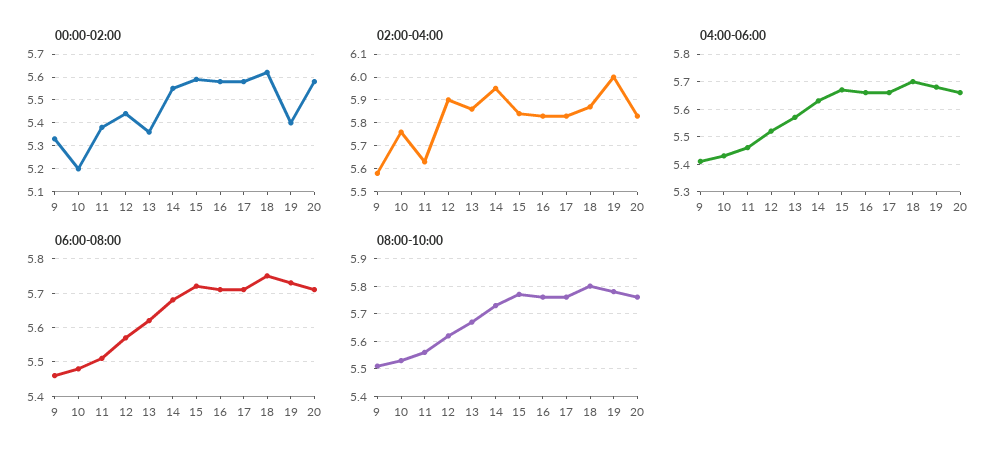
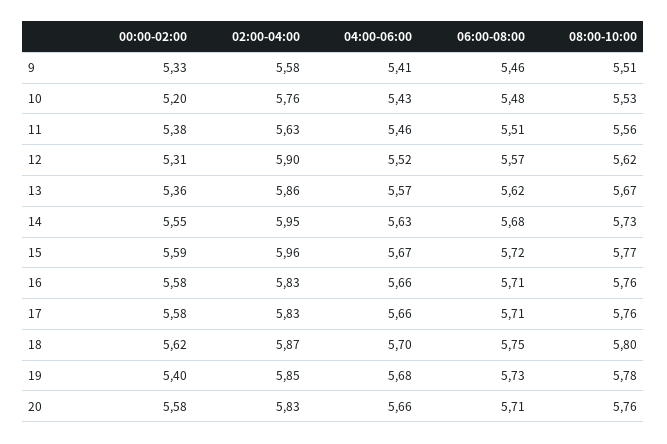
  {
    "00:00-02:00": {
      "9": 5.33,
      "10": 5.2,
      "11": 5.38,
-     "12": 5.45,
+     "12": 5.31,
      "13": 5.36,
      "14": 5.55,
      "15": 5.59,
      "16": 5.58,
      "17": 5.58,
      "18": 5.62,
      "19": 5.4,
      "20": 5.58
    },
    "02:00-04:00": {
      "9": 5.58,
      "10": 5.76,
      "11": 5.63,
      "12": 5.9,
      "13": 5.86,
      "14": 5.95,
-     "15": 5.85,
+     "15": 5.96,
      "16": 5.83,
      "17": 5.83,
      "18": 5.87,
-     "19": 6,
+     "19": 5.85,
      "20": 5.83
    },
    "04:00-06:00": {
      "9": 5.41,
      "10": 5.43,
      "11": 5.46,
      "12": 5.52,
      "13": 5.57,
      "14": 5.63,
      "15": 5.67,
      "16": 5.66,
      "17": 5.66,
      "18": 5.7,
      "19": 5.68,
      "20": 5.66
    },
    "06:00-08:00": {
      "9": 5.46,
      "10": 5.48,
      "11": 5.51,
      "12": 5.57,
      "13": 5.62,
      "14": 5.68,
      "15": 5.72,
      "16": 5.71,
      "17": 5.71,
      "18": 5.75,
      "19": 5.73,
      "20": 5.71
    },
    "08:00-10:00": {
      "9": 5.51,
      "10": 5.53,
      "11": 5.56,
      "12": 5.62,
      "13": 5.67,
      "14": 5.73,
      "15": 5.77,
      "16": 5.76,
      "17": 5.76,
      "18": 5.8,
      "19": 5.78,
      "20": 5.76
    }
  }

